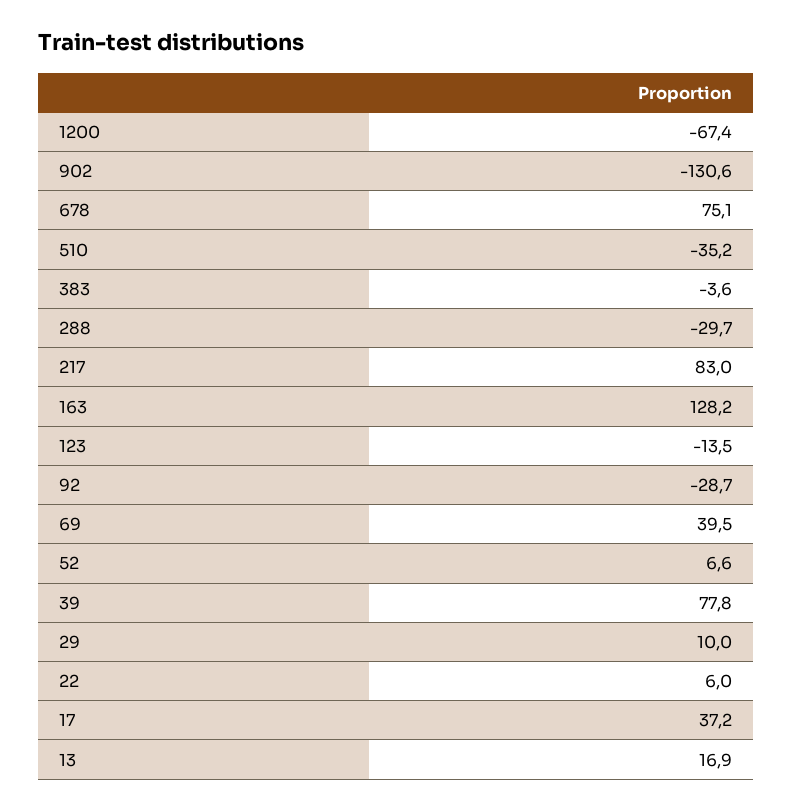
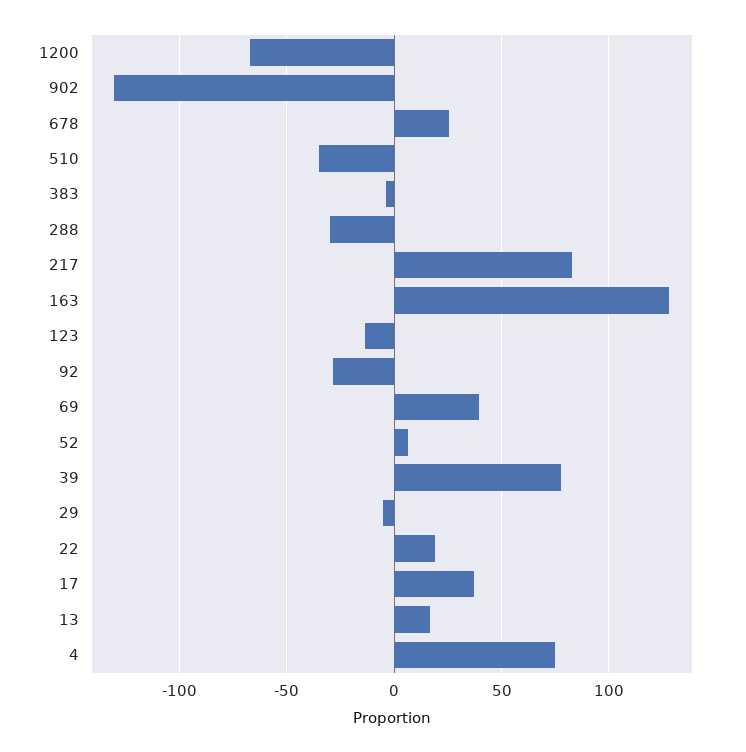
  {
    "1200": -67.4,
    "902": -130.6,
-   "678": 75.1,
+   "678": 25,
    "510": -35.2,
    "383": -3.6,
    "288": -29.7,
    "217": 83,
    "163": 128.2,
    "123": -13.5,
    "92": -28.7,
    "69": 39.5,
    "52": 6.6,
    "39": 77.8,
-   "29": 10,
+   "29": -5,
-   "22": 6,
+   "22": 20,
    "17": 37.2,
-   "13": 16.9
+   "13": 16.9,
+   "4": 75
  }

